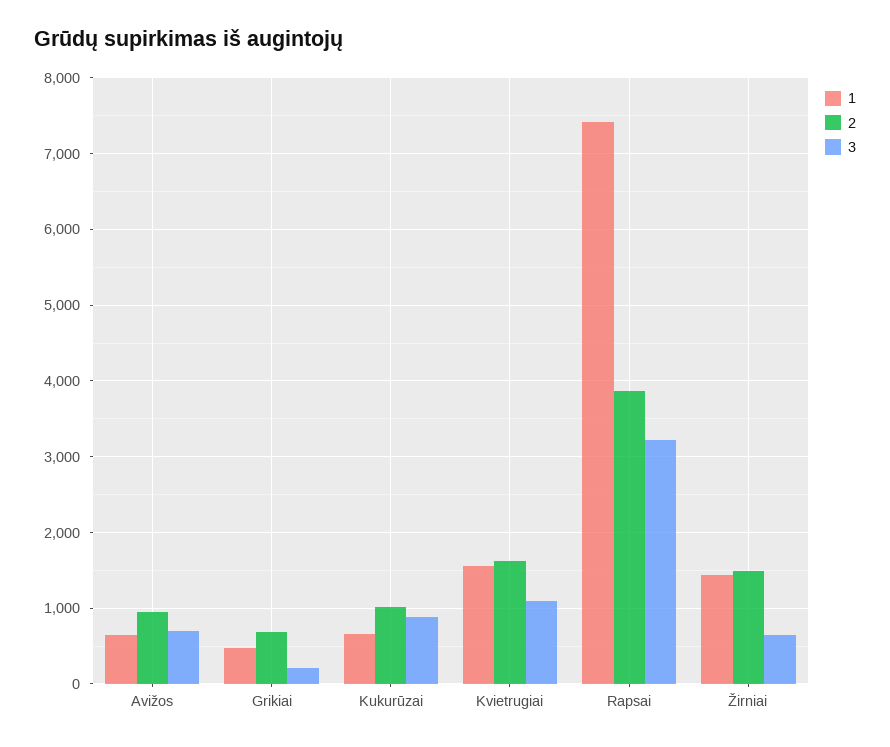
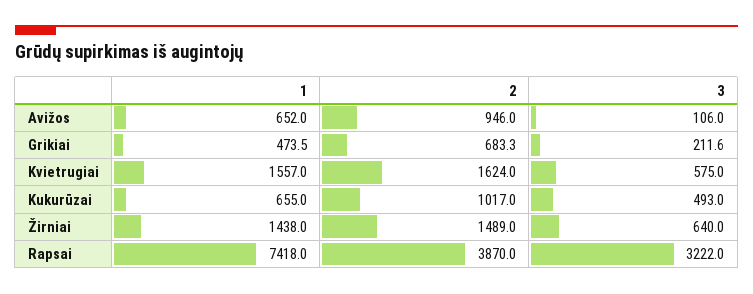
  {
    "1": {
      "Avižos": 652,
      "Grikiai": 473.5,
      "Kukurūzai": 655,
      "Kvietrugiai": 1557,
      "Rapsai": 7418,
      "Žirniai": 1438
    },
    "2": {
      "Avižos": 946,
      "Grikiai": 683.3,
      "Kukurūzai": 1017,
      "Kvietrugiai": 1624,
      "Rapsai": 3870,
      "Žirniai": 1489
    },
    "3": {
-     "Avižos": 700,
+     "Avižos": 106,
      "Grikiai": 211.6,
-     "Kukurūzai": 900,
+     "Kukurūzai": 493,
-     "Kvietrugiai": 1100,
+     "Kvietrugiai": 575,
      "Rapsai": 3222,
      "Žirniai": 640
    }
  }

